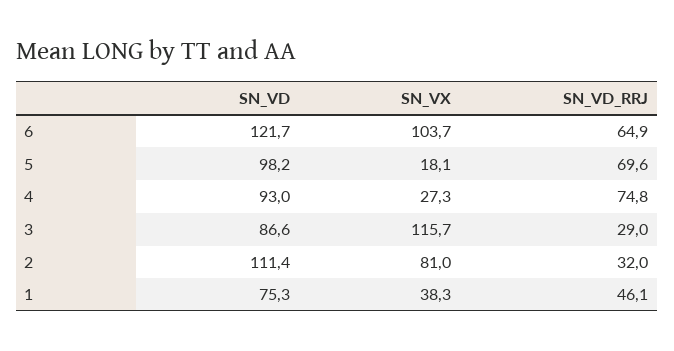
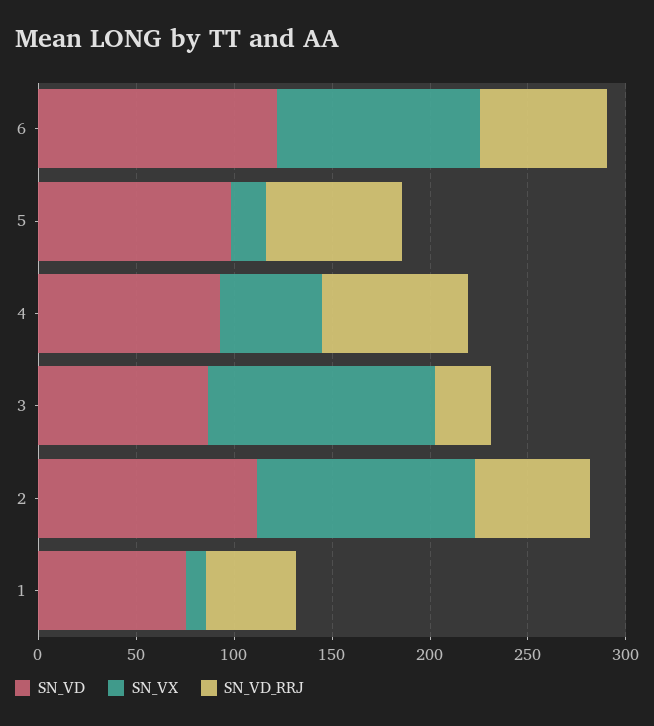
  {
    "SN_VD": {
      "6": 121.7,
      "5": 98.2,
      "4": 93,
      "3": 86.6,
      "2": 111.4,
      "1": 75.3
    },
    "SN_VX": {
      "6": 103.7,
      "5": 18.1,
-     "4": 27.3,
+     "4": 50,
      "3": 115.7,
-     "2": 81,
+     "2": 110,
-     "1": 38.3
+     "1": 10
    },
    "SN_VD_RRJ": {
      "6": 64.9,
      "5": 69.6,
      "4": 74.8,
      "3": 29,
-     "2": 32,
+     "2": 60,
      "1": 46.1
    }
  }

